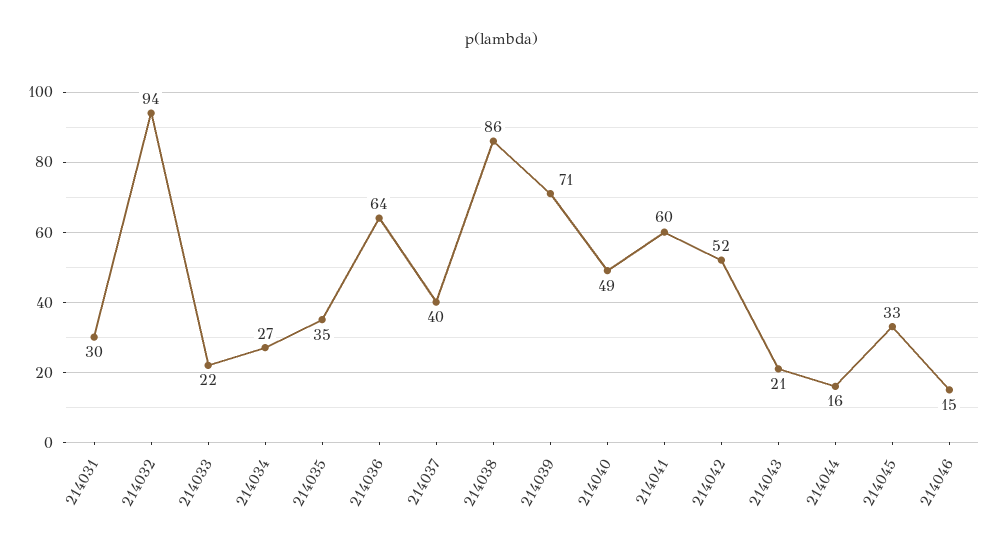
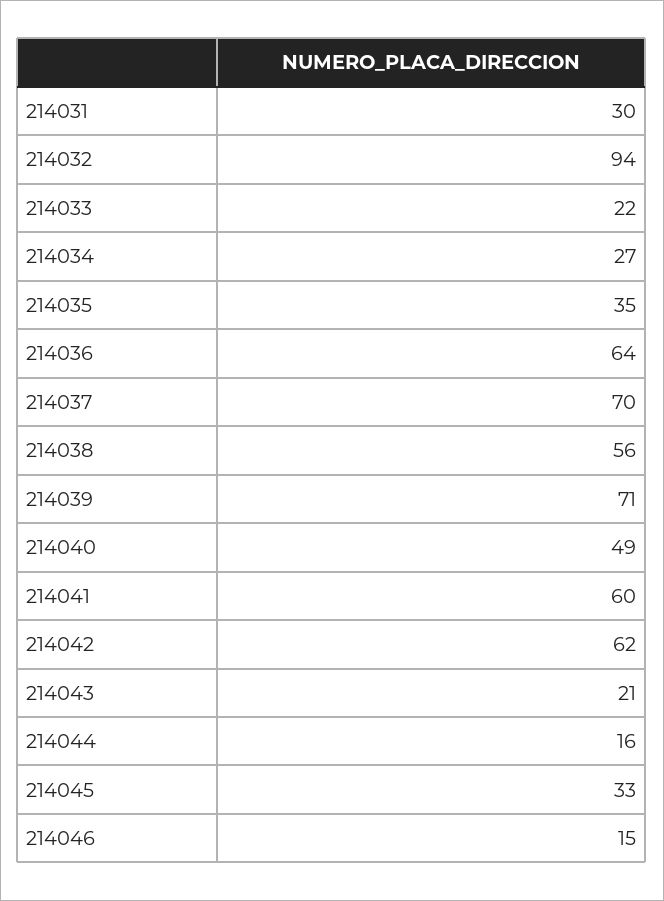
  {
    "214031": 30,
    "214032": 94,
    "214033": 22,
    "214034": 27,
    "214035": 35,
    "214036": 64,
-   "214037": 40,
+   "214037": 70,
-   "214038": 86,
+   "214038": 56,
    "214039": 71,
    "214040": 49,
    "214041": 60,
-   "214042": 52,
+   "214042": 62,
    "214043": 21,
    "214044": 16,
    "214045": 33,
    "214046": 15
  }

